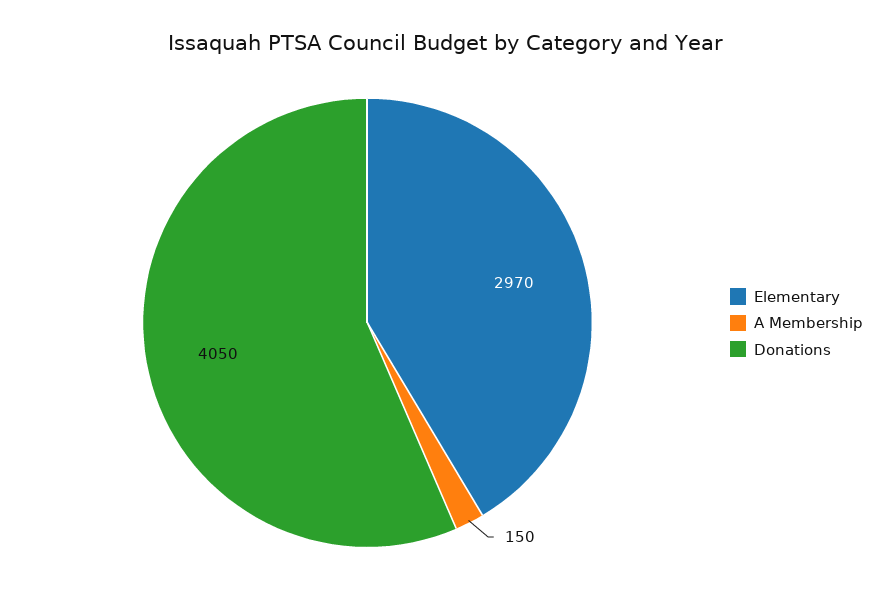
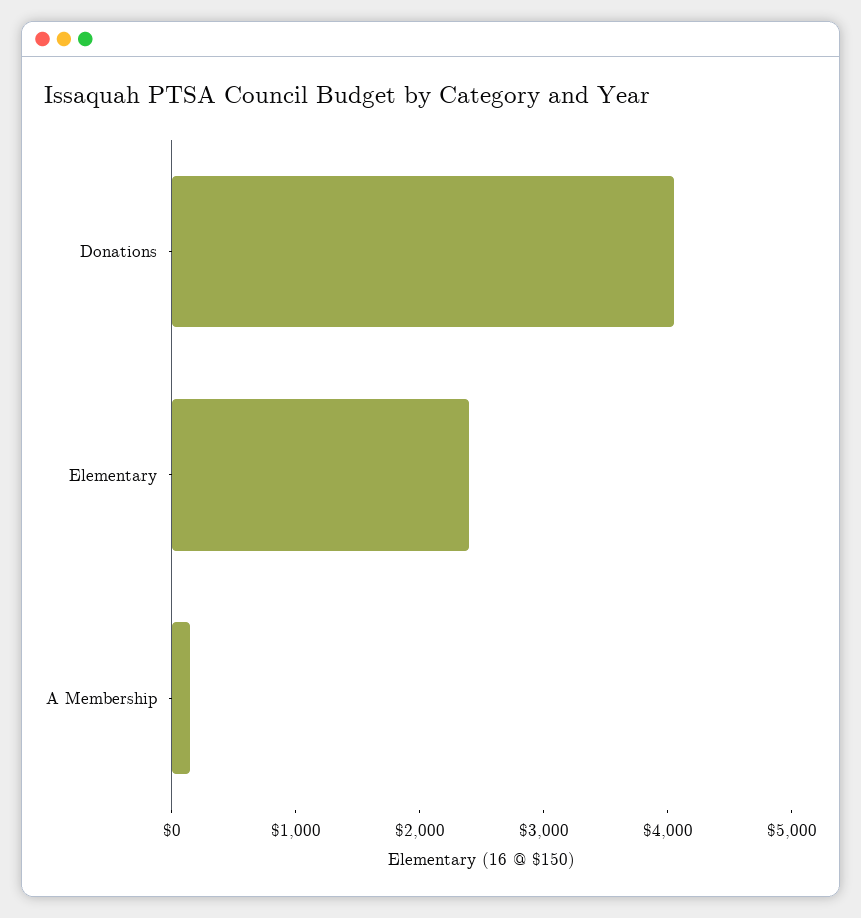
  {
-   "Elementary": 2970,
+   "Elementary": 2400,
    "A Membership": 150,
    "Donations": 4050
  }

